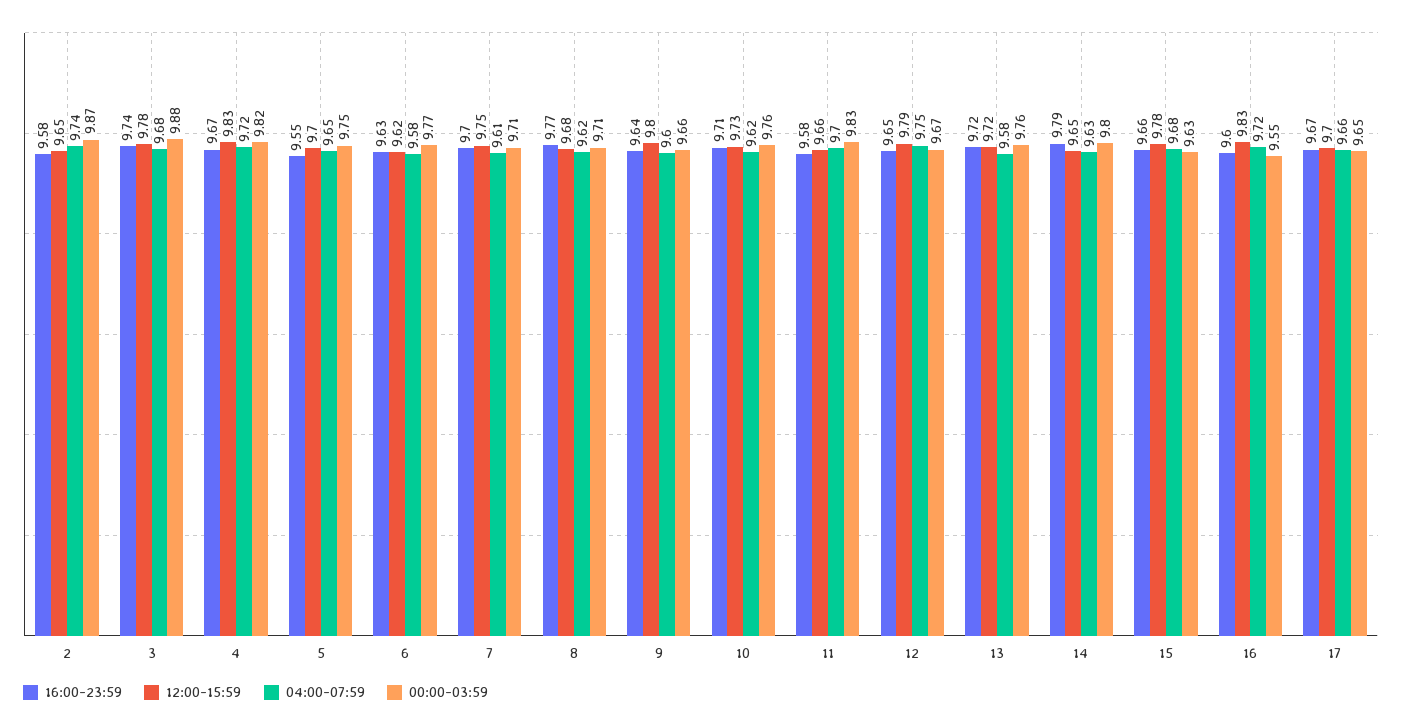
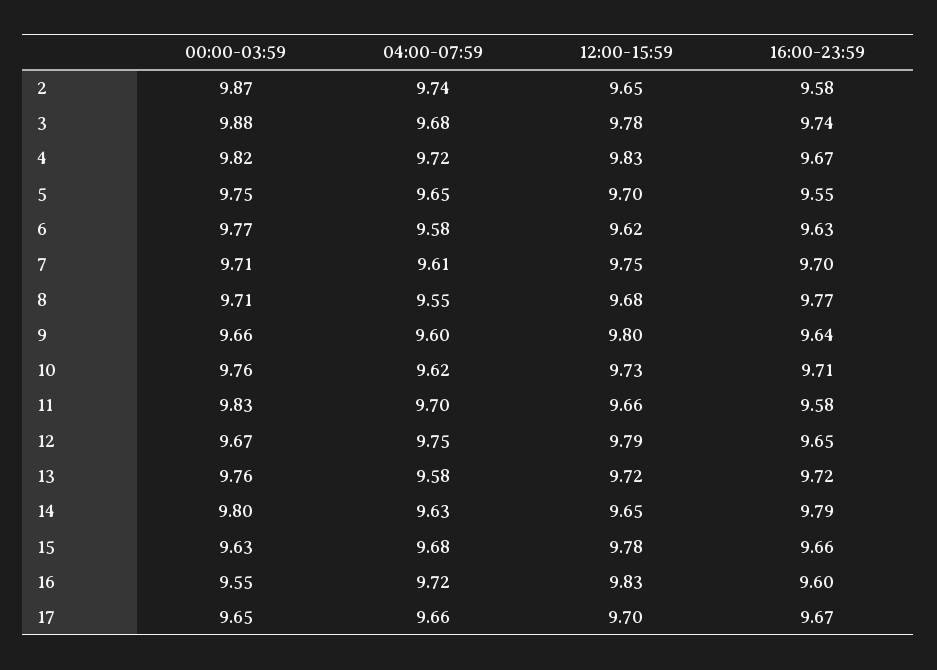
  {
    "16:00-23:59": {
      "2": 9.58,
      "3": 9.74,
      "4": 9.67,
      "5": 9.55,
      "6": 9.63,
      "7": 9.7,
      "8": 9.77,
      "9": 9.64,
      "10": 9.71,
      "11": 9.58,
      "12": 9.65,
      "13": 9.72,
      "14": 9.79,
      "15": 9.66,
      "16": 9.6,
      "17": 9.67
    },
    "12:00-15:59": {
      "2": 9.65,
      "3": 9.78,
      "4": 9.83,
      "5": 9.7,
      "6": 9.62,
      "7": 9.75,
      "8": 9.68,
      "9": 9.8,
      "10": 9.73,
      "11": 9.66,
      "12": 9.79,
      "13": 9.72,
      "14": 9.65,
      "15": 9.78,
      "16": 9.83,
      "17": 9.7
    },
    "04:00-07:59": {
      "2": 9.74,
      "3": 9.68,
      "4": 9.72,
      "5": 9.65,
      "6": 9.58,
      "7": 9.61,
-     "8": 9.62,
+     "8": 9.55,
      "9": 9.6,
      "10": 9.62,
      "11": 9.7,
      "12": 9.75,
      "13": 9.58,
      "14": 9.63,
      "15": 9.68,
      "16": 9.72,
      "17": 9.66
    },
    "00:00-03:59": {
      "2": 9.87,
      "3": 9.88,
      "4": 9.82,
      "5": 9.75,
      "6": 9.77,
      "7": 9.71,
      "8": 9.71,
      "9": 9.66,
      "10": 9.76,
      "11": 9.83,
      "12": 9.67,
      "13": 9.76,
      "14": 9.8,
      "15": 9.63,
      "16": 9.55,
      "17": 9.65
    }
  }

